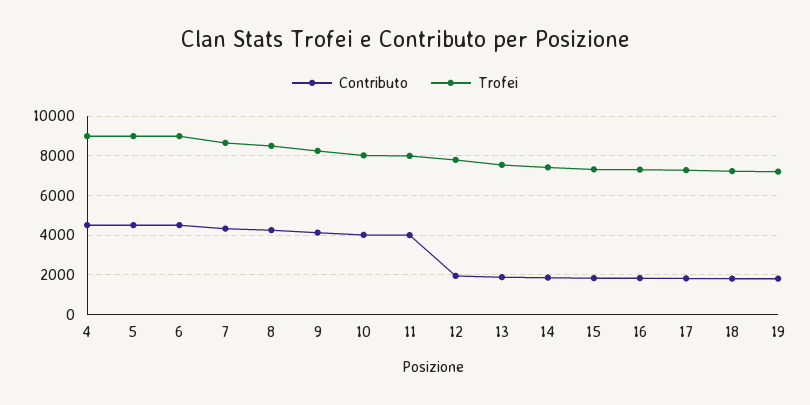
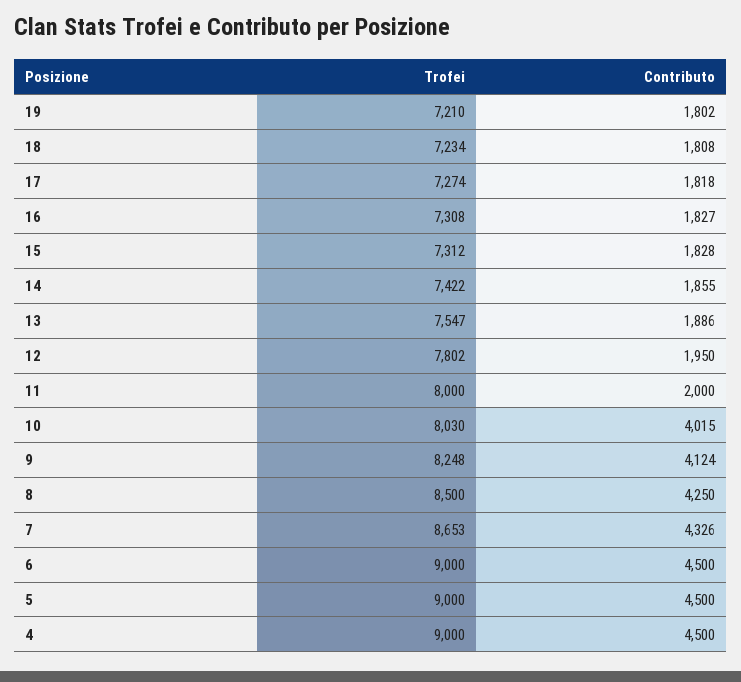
  {
    "Contributo": {
      "4": 4500,
      "5": 4500,
      "6": 4500,
      "7": 4326,
      "8": 4250,
      "9": 4124,
      "10": 4015,
-     "11": 4000,
+     "11": 2000,
      "12": 1950,
      "13": 1886,
      "14": 1855,
      "15": 1828,
      "16": 1827,
      "17": 1818,
      "18": 1808,
      "19": 1802
    },
    "Trofei": {
      "4": 9000,
      "5": 9000,
      "6": 9000,
      "7": 8653,
      "8": 8500,
      "9": 8248,
      "10": 8030,
      "11": 8000,
      "12": 7802,
      "13": 7547,
      "14": 7422,
      "15": 7312,
      "16": 7308,
      "17": 7274,
      "18": 7234,
      "19": 7210
    }
  }

